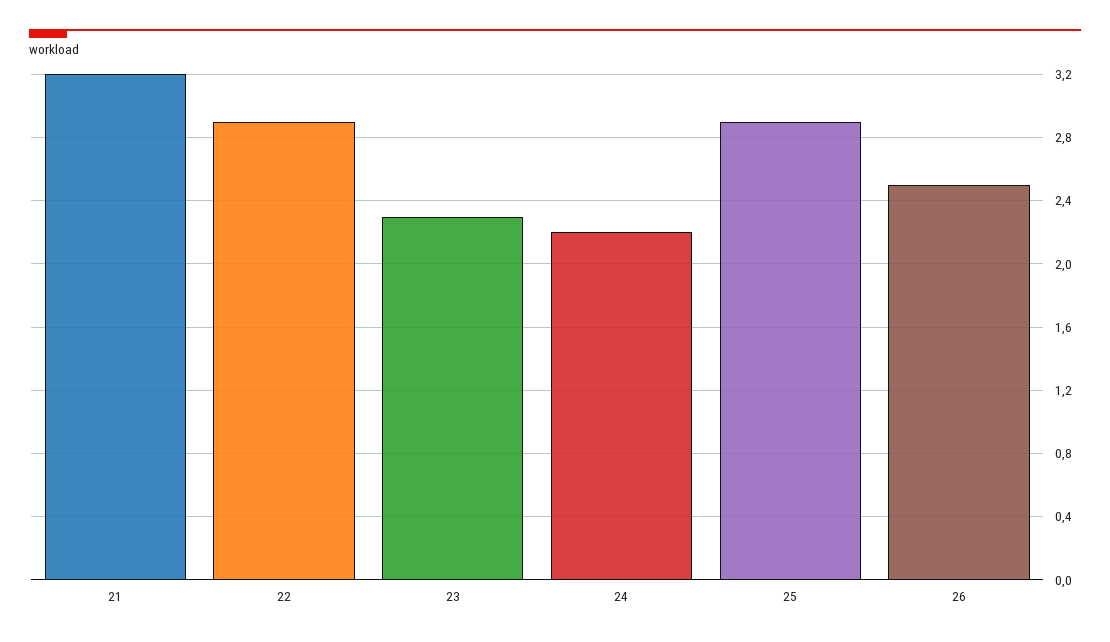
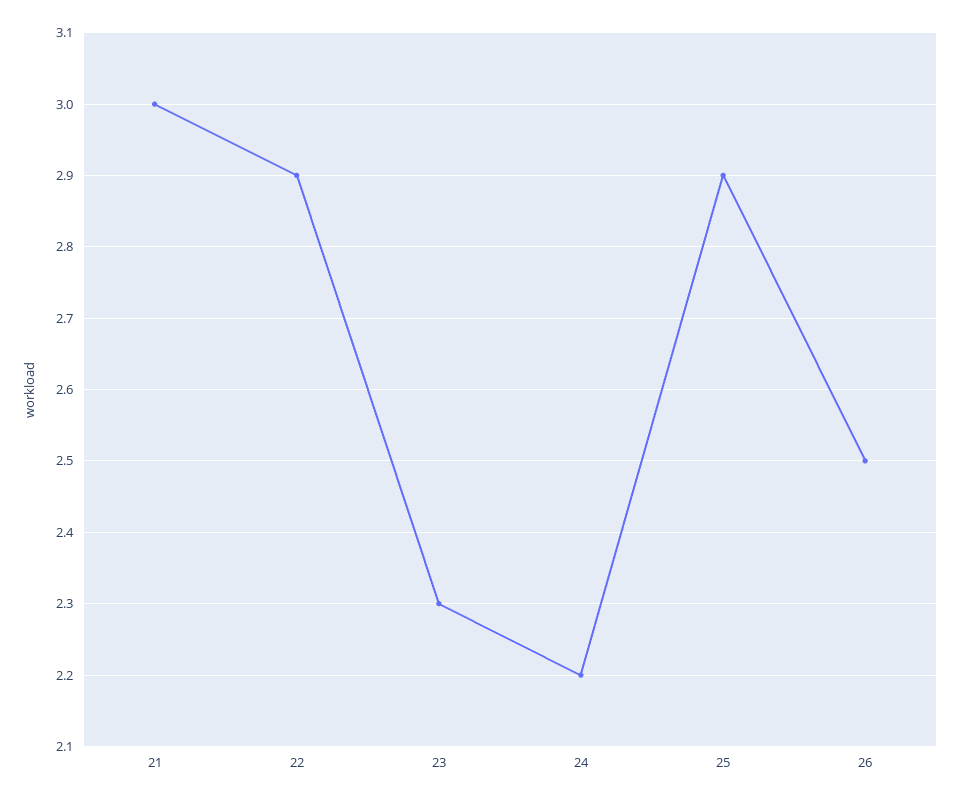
  {
-   "21": 3.2,
+   "21": 3,
    "22": 2.9,
    "23": 2.3,
    "24": 2.2,
    "25": 2.9,
    "26": 2.5
  }

